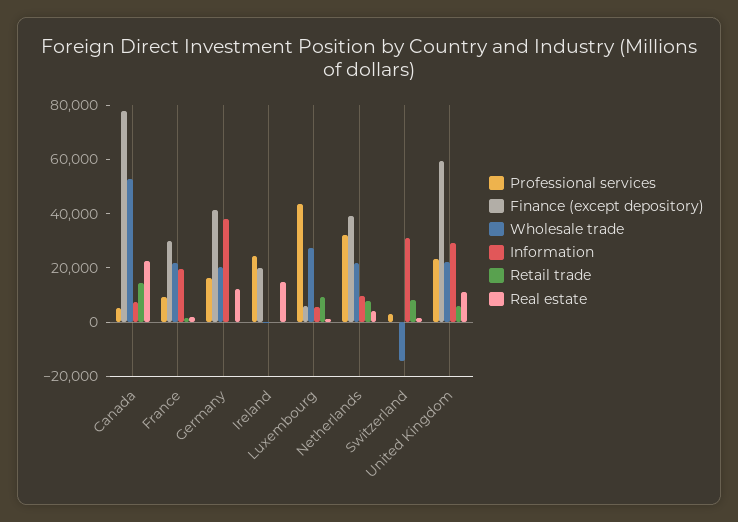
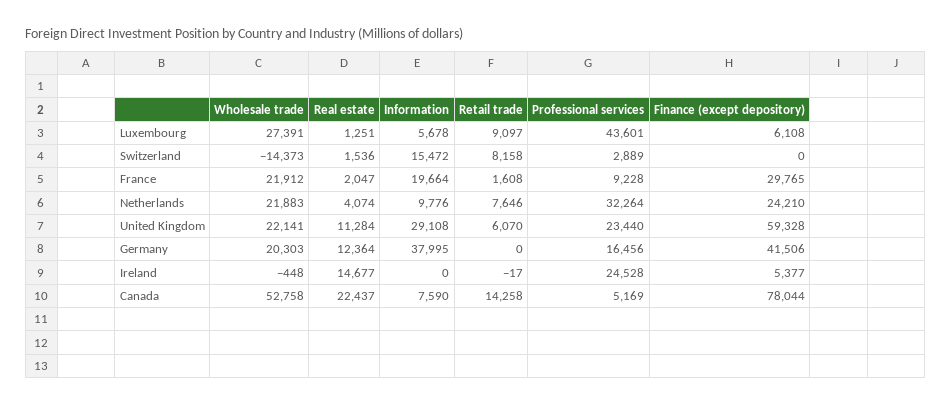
  {
    "Professional services": {
      "Canada": 5169,
      "France": 9228,
      "Germany": 16456,
      "Ireland": 24528,
      "Luxembourg": 43601,
      "Netherlands": 32264,
      "Switzerland": 2889,
      "United Kingdom": 23440
    },
    "Finance (except depository)": {
      "Canada": 78044,
      "France": 29765,
      "Germany": 41506,
-     "Ireland": 20000,
+     "Ireland": 5377,
      "Luxembourg": 6108,
-     "Netherlands": 40000,
+     "Netherlands": 24210,
      "Switzerland": 0,
      "United Kingdom": 59328
    },
    "Wholesale trade": {
      "Canada": 52758,
      "France": 21912,
      "Germany": 20303,
      "Ireland": -448,
      "Luxembourg": 27391,
      "Netherlands": 21883,
      "Switzerland": -14373,
      "United Kingdom": 22141
    },
    "Information": {
      "Canada": 7590,
      "France": 19664,
      "Germany": 37995,
      "Ireland": 0,
      "Luxembourg": 5678,
      "Netherlands": 9776,
-     "Switzerland": 30000,
+     "Switzerland": 15472,
      "United Kingdom": 29108
    },
    "Retail trade": {
      "Canada": 14258,
      "France": 1608,
      "Germany": 0,
      "Ireland": -17,
      "Luxembourg": 9097,
      "Netherlands": 7646,
      "Switzerland": 8158,
      "United Kingdom": 6070
    },
    "Real estate": {
      "Canada": 22437,
      "France": 2047,
      "Germany": 12364,
      "Ireland": 14677,
      "Luxembourg": 1251,
      "Netherlands": 4074,
      "Switzerland": 1536,
      "United Kingdom": 11284
    }
  }

